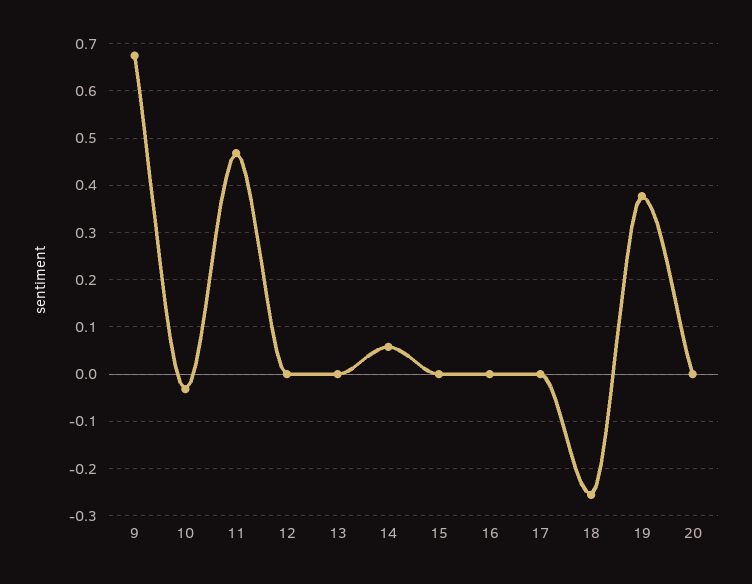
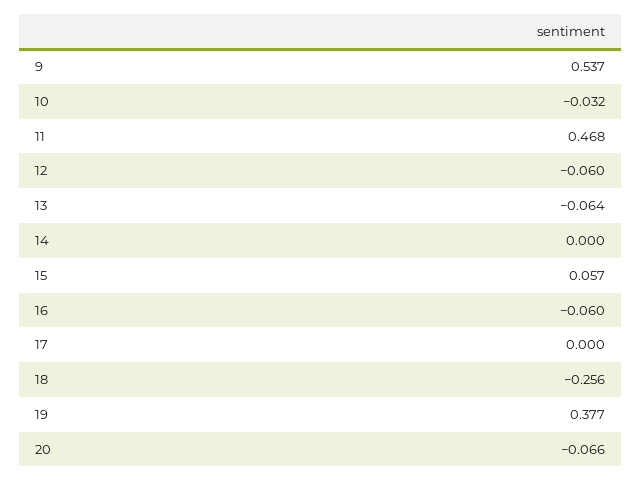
  {
-   "9": 0.68,
+   "9": 0.537,
    "10": -0.032,
    "11": 0.468,
-   "12": 0,
+   "12": -0.06,
-   "13": 0,
+   "13": -0.064,
-   "14": 0.06,
+   "14": 0,
-   "15": 0,
+   "15": 0.057,
-   "16": 0,
+   "16": -0.06,
    "17": 0,
    "18": -0.256,
    "19": 0.377,
-   "20": 0
+   "20": -0.066
  }

